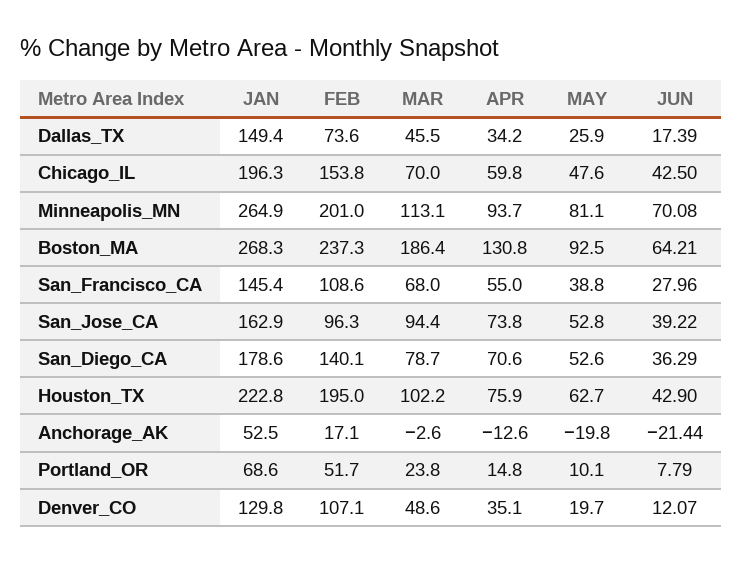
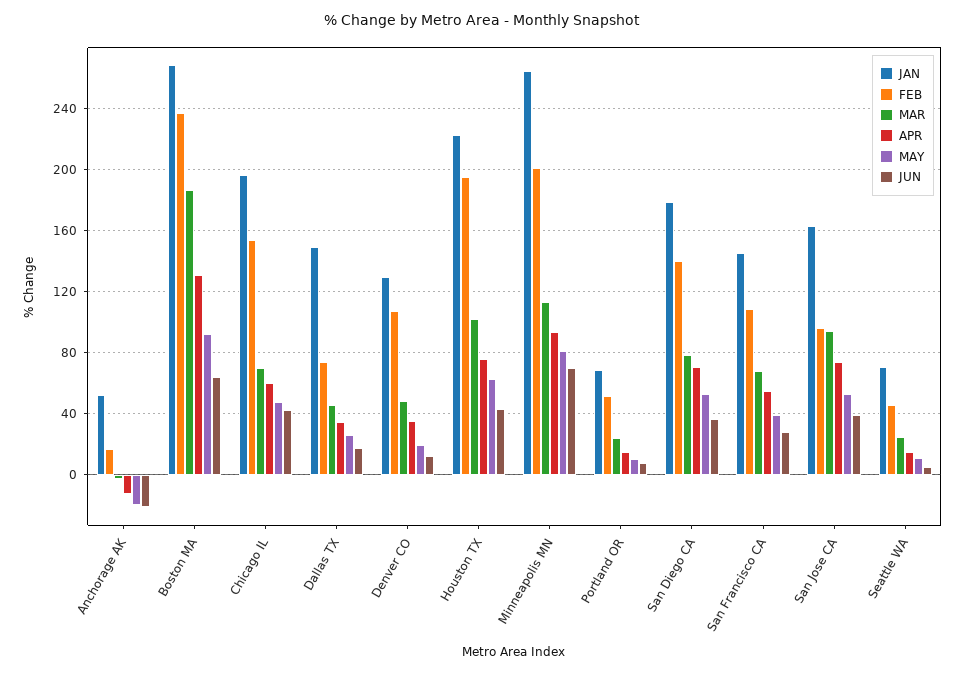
  {
    "JAN": {
      "Dallas_TX": 149.4,
      "Chicago_IL": 196.3,
      "Minneapolis_MN": 264.9,
      "Boston_MA": 268.3,
      "San_Francisco_CA": 145.4,
      "San_Jose_CA": 162.9,
      "San_Diego_CA": 178.6,
      "Houston_TX": 222.8,
      "Anchorage_AK": 52.5,
      "Portland_OR": 68.6,
-     "Denver_CO": 129.8
+     "Denver_CO": 129.8,
+     "Seattle WA": 70
    },
    "FEB": {
      "Dallas_TX": 73.6,
      "Chicago_IL": 153.8,
      "Minneapolis_MN": 201,
      "Boston_MA": 237.3,
      "San_Francisco_CA": 108.6,
      "San_Jose_CA": 96.3,
      "San_Diego_CA": 140.1,
      "Houston_TX": 195,
      "Anchorage_AK": 17.1,
      "Portland_OR": 51.7,
-     "Denver_CO": 107.1
+     "Denver_CO": 107.1,
+     "Seattle WA": 45
    },
    "MAR": {
      "Dallas_TX": 45.5,
      "Chicago_IL": 70,
      "Minneapolis_MN": 113.1,
      "Boston_MA": 186.4,
      "San_Francisco_CA": 68,
      "San_Jose_CA": 94.4,
      "San_Diego_CA": 78.7,
      "Houston_TX": 102.2,
      "Anchorage_AK": -2.6,
      "Portland_OR": 23.8,
-     "Denver_CO": 48.6
+     "Denver_CO": 48.6,
+     "Seattle WA": 25
    },
    "APR": {
      "Dallas_TX": 34.2,
      "Chicago_IL": 59.8,
      "Minneapolis_MN": 93.7,
      "Boston_MA": 130.8,
      "San_Francisco_CA": 55,
      "San_Jose_CA": 73.8,
      "San_Diego_CA": 70.6,
      "Houston_TX": 75.9,
      "Anchorage_AK": -12.6,
      "Portland_OR": 14.8,
-     "Denver_CO": 35.1
+     "Denver_CO": 35.1,
+     "Seattle WA": 15
    },
    "MAY": {
      "Dallas_TX": 25.9,
      "Chicago_IL": 47.6,
      "Minneapolis_MN": 81.1,
      "Boston_MA": 92.5,
      "San_Francisco_CA": 38.8,
      "San_Jose_CA": 52.8,
      "San_Diego_CA": 52.6,
      "Houston_TX": 62.7,
      "Anchorage_AK": -19.8,
      "Portland_OR": 10.1,
-     "Denver_CO": 19.7
+     "Denver_CO": 19.7,
+     "Seattle WA": 10
    },
    "JUN": {
      "Dallas_TX": 17.39,
      "Chicago_IL": 42.5,
      "Minneapolis_MN": 70.08,
      "Boston_MA": 64.21,
      "San_Francisco_CA": 27.96,
      "San_Jose_CA": 39.22,
      "San_Diego_CA": 36.29,
      "Houston_TX": 42.9,
      "Anchorage_AK": -21.44,
      "Portland_OR": 7.79,
-     "Denver_CO": 12.07
+     "Denver_CO": 12.07,
+     "Seattle WA": 5
    }
  }

